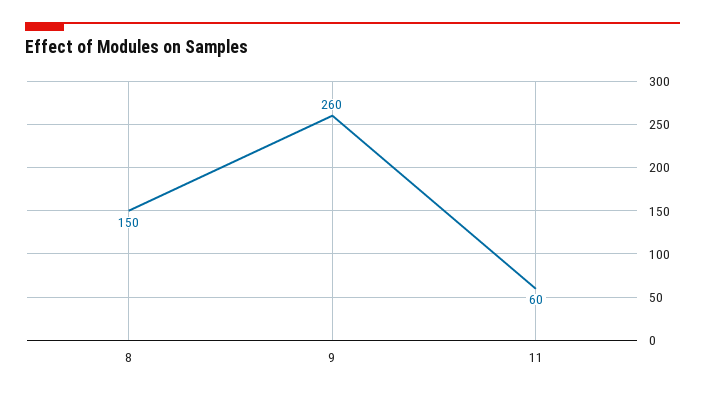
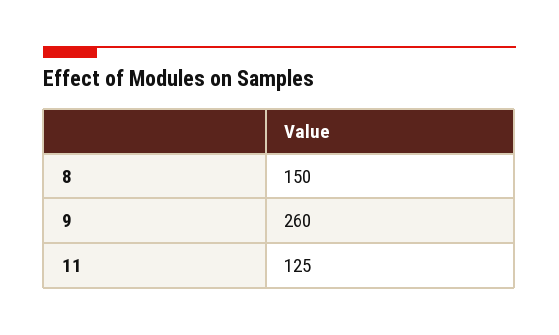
  {
    "8": 150,
    "9": 260,
-   "11": 60
+   "11": 125
  }

